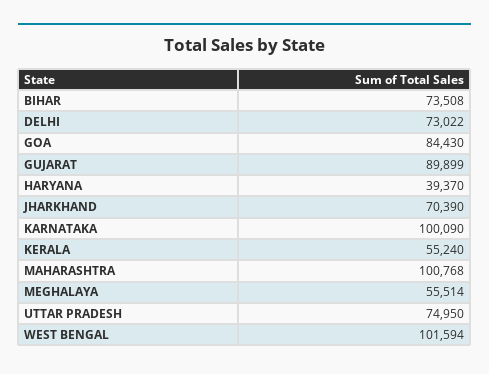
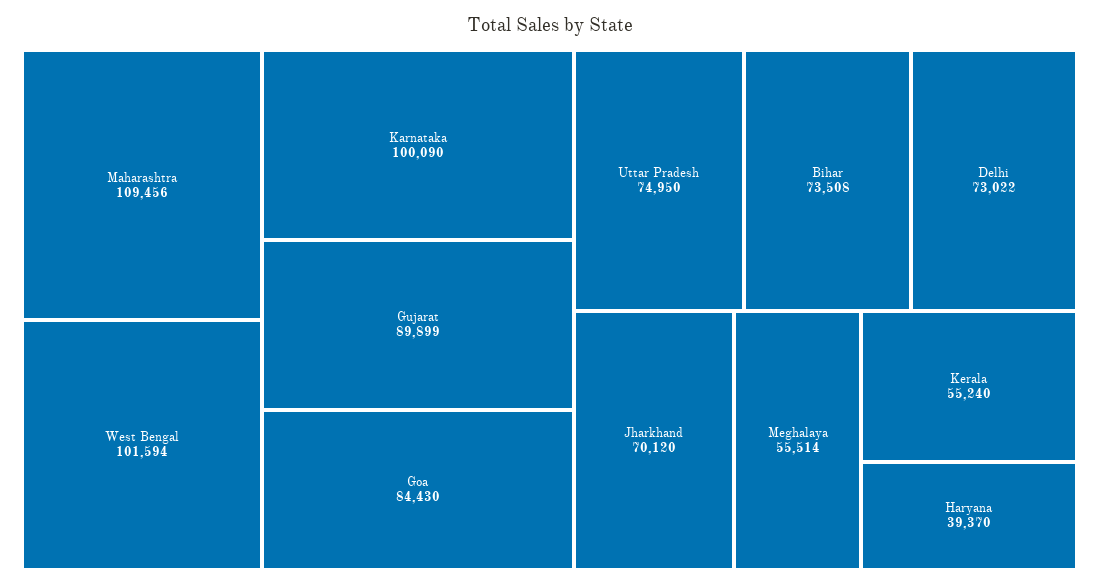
  {
    "BIHAR": 73508,
    "DELHI": 73022,
    "GOA": 84430,
    "GUJARAT": 89899,
    "HARYANA": 39370,
-   "JHARKHAND": 70390,
+   "JHARKHAND": 70120,
    "KARNATAKA": 100090,
    "KERALA": 55240,
-   "MAHARASHTRA": 100768,
+   "MAHARASHTRA": 109456,
    "MEGHALAYA": 55514,
    "UTTAR PRADESH": 74950,
    "WEST BENGAL": 101594
  }

